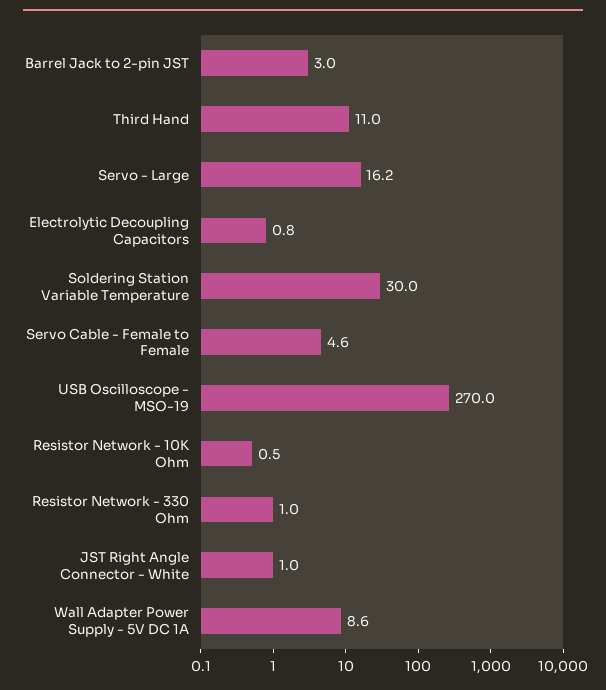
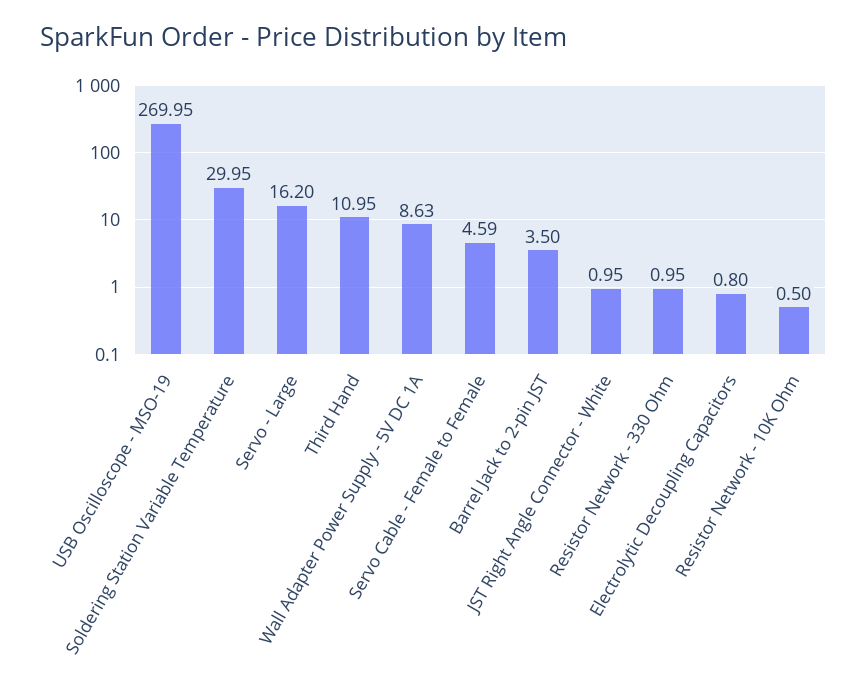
  {
-   "Barrel Jack to 2-pin JST": 3,
+   "Barrel Jack to 2-pin JST": 3.5,
    "Third Hand": 10.95,
    "Servo - Large": 16.2,
    "Electrolytic Decoupling Capacitors": 0.8,
    "Soldering Station Variable Temperature": 29.95,
    "Servo Cable - Female to Female": 4.59,
    "USB Oscilloscope - MSO-19": 269.95,
    "Resistor Network - 10K Ohm": 0.5,
    "Resistor Network - 330 Ohm": 0.95,
    "JST Right Angle Connector - White": 0.95,
    "Wall Adapter Power Supply - 5V DC 1A": 8.63
  }

